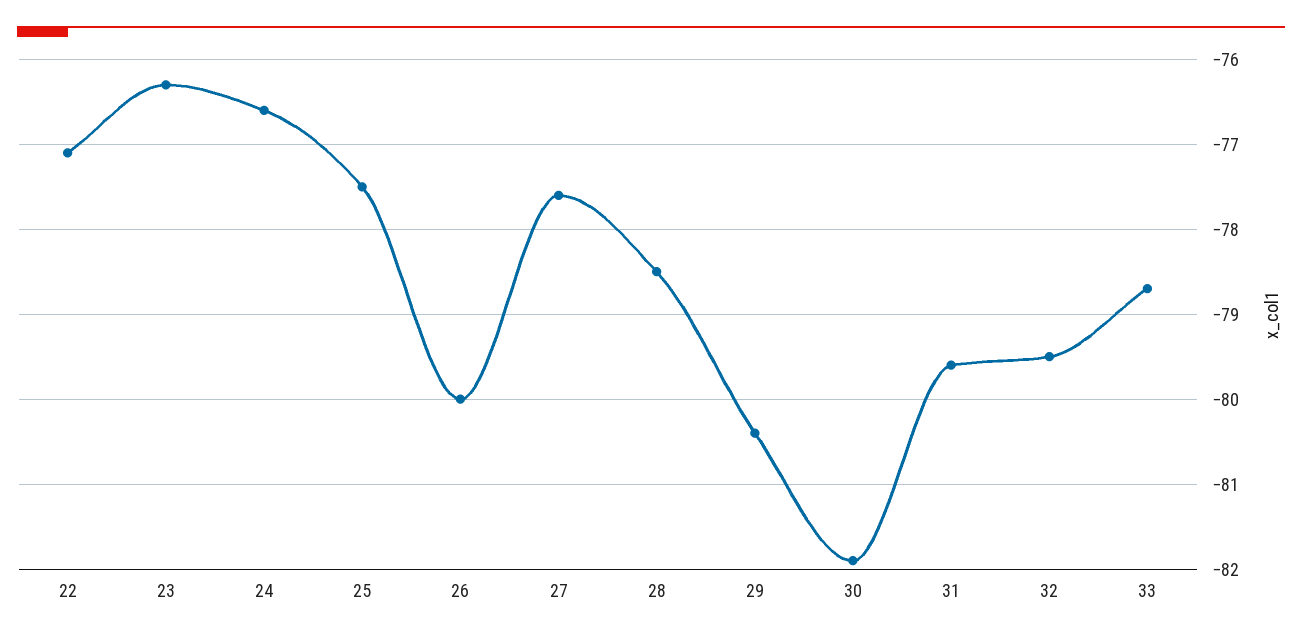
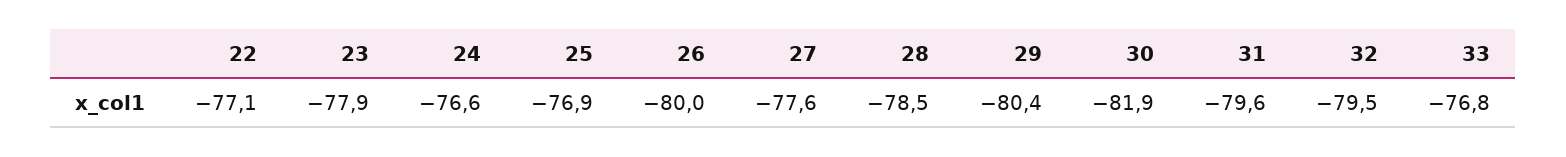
  {
    "22": -77.1,
-   "23": -76.3,
+   "23": -77.9,
    "24": -76.6,
-   "25": -77.5,
+   "25": -76.9,
    "26": -80,
    "27": -77.6,
    "28": -78.5,
    "29": -80.4,
    "30": -81.9,
    "31": -79.6,
    "32": -79.5,
-   "33": -78.7
+   "33": -76.8
  }

